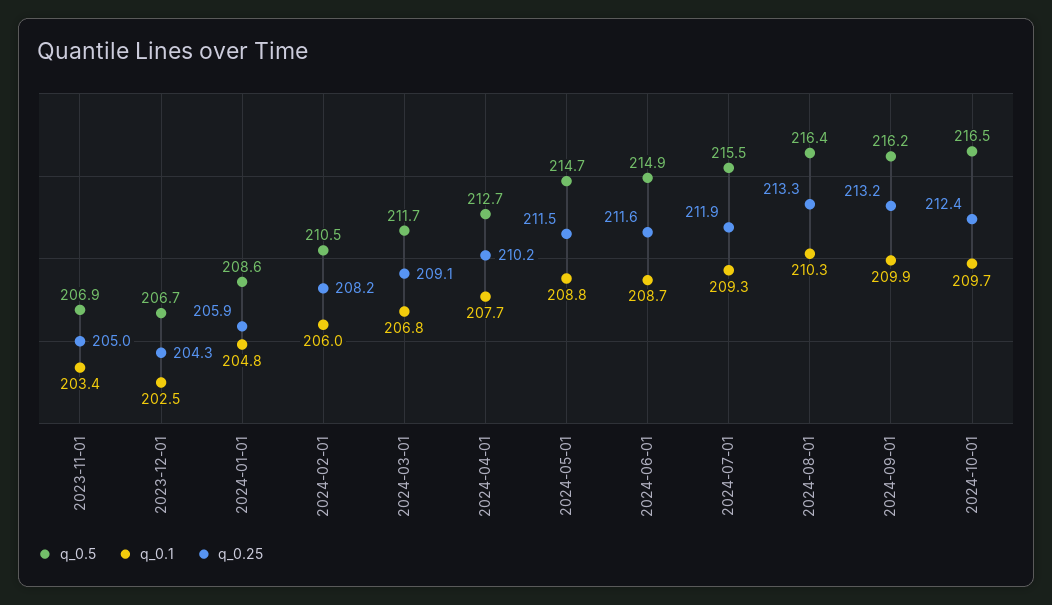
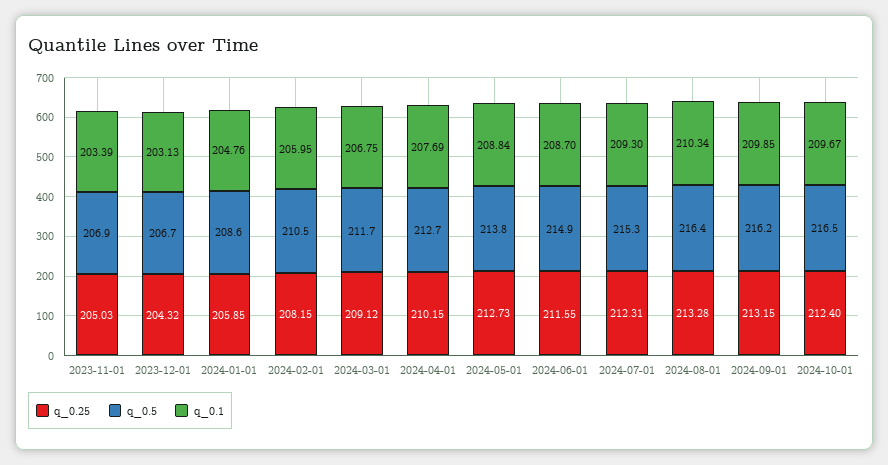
  {
    "q_0.5": {
      "2023-11-01": 206.9,
      "2023-12-01": 206.7,
      "2024-01-01": 208.6,
      "2024-02-01": 210.5,
      "2024-03-01": 211.7,
      "2024-04-01": 212.7,
-     "2024-05-01": 214.7,
+     "2024-05-01": 213.8,
      "2024-06-01": 214.9,
-     "2024-07-01": 215.5,
+     "2024-07-01": 215.3,
      "2024-08-01": 216.4,
      "2024-09-01": 216.2,
      "2024-10-01": 216.5
    },
    "q_0.1": {
      "2023-11-01": 203.39,
-     "2023-12-01": 202.5,
+     "2023-12-01": 203.13,
      "2024-01-01": 204.76,
      "2024-02-01": 205.95,
      "2024-03-01": 206.75,
      "2024-04-01": 207.69,
      "2024-05-01": 208.84,
      "2024-06-01": 208.7,
      "2024-07-01": 209.3,
      "2024-08-01": 210.34,
      "2024-09-01": 209.85,
      "2024-10-01": 209.67
    },
    "q_0.25": {
      "2023-11-01": 205.03,
      "2023-12-01": 204.32,
      "2024-01-01": 205.85,
      "2024-02-01": 208.15,
      "2024-03-01": 209.12,
      "2024-04-01": 210.15,
-     "2024-05-01": 211.5,
+     "2024-05-01": 212.73,
      "2024-06-01": 211.55,
-     "2024-07-01": 211.9,
+     "2024-07-01": 212.31,
      "2024-08-01": 213.28,
      "2024-09-01": 213.15,
      "2024-10-01": 212.4
    }
  }

